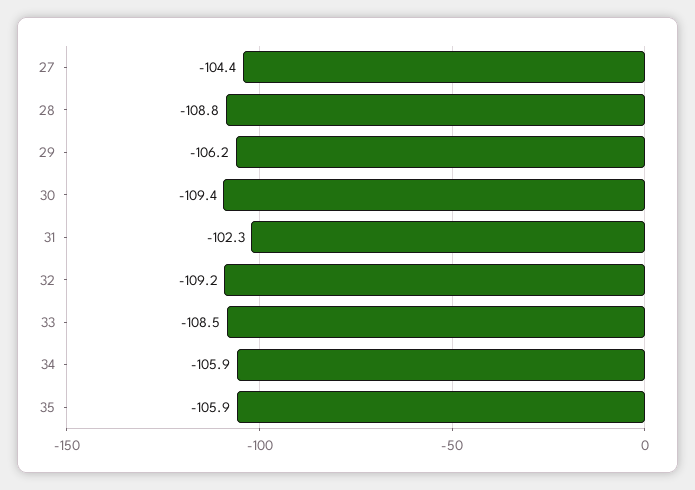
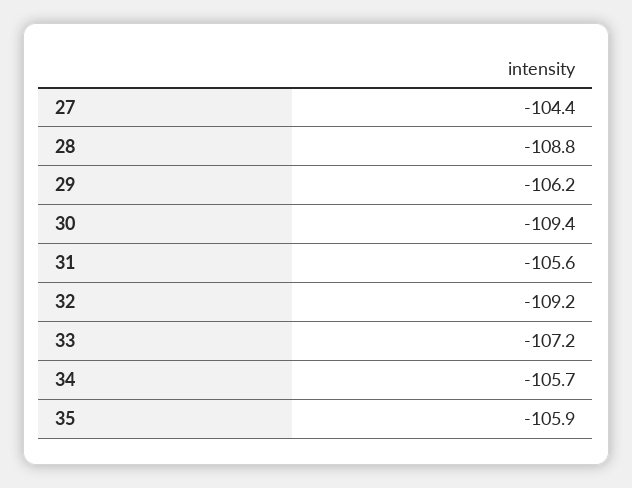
  {
    "27": -104.4,
    "28": -108.8,
    "29": -106.2,
    "30": -109.4,
-   "31": -102.3,
+   "31": -105.6,
    "32": -109.2,
-   "33": -108.5,
+   "33": -107.2,
-   "34": -105.9,
+   "34": -105.7,
    "35": -105.9
  }

